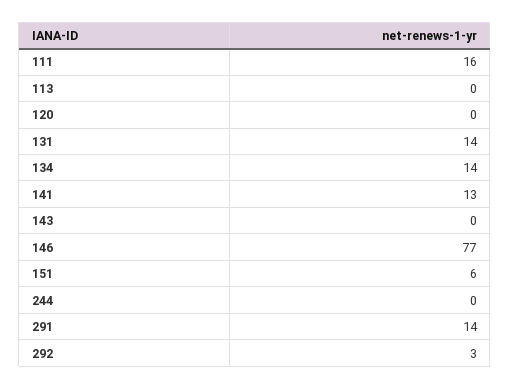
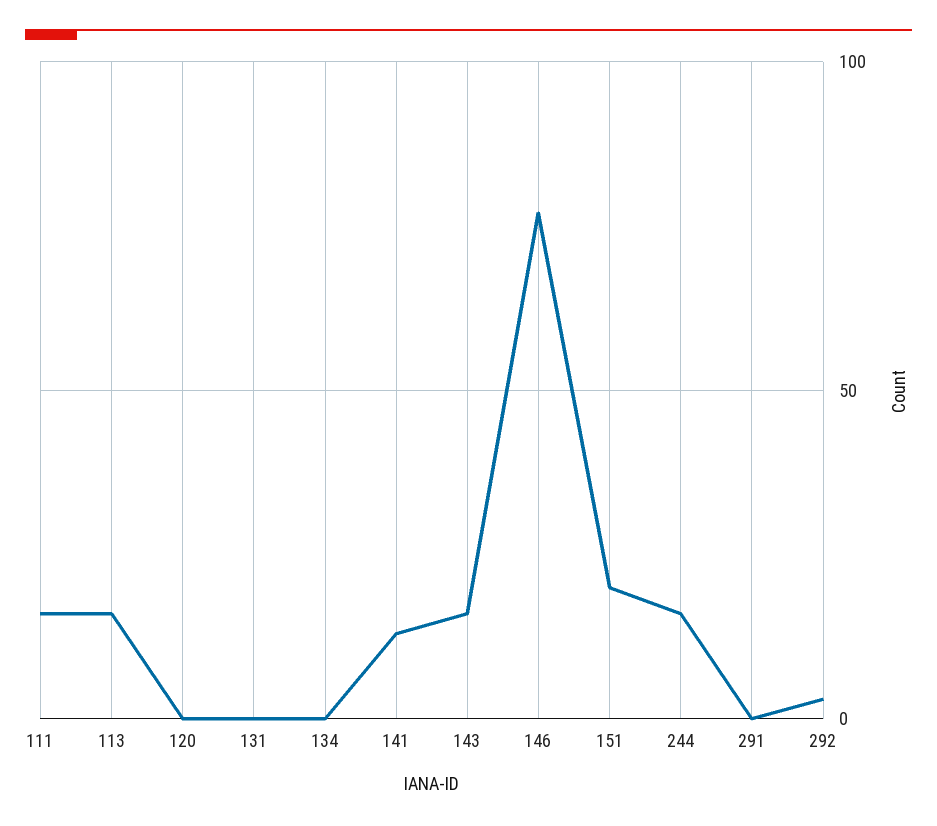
  {
    "111": 16,
-   "113": 0,
+   "113": 15,
    "120": 0,
-   "131": 14,
+   "131": 0,
-   "134": 14,
+   "134": 0,
    "141": 13,
-   "143": 0,
+   "143": 15,
    "146": 77,
-   "151": 6,
+   "151": 20,
-   "244": 0,
+   "244": 15,
-   "291": 14,
+   "291": 0,
    "292": 3
  }

